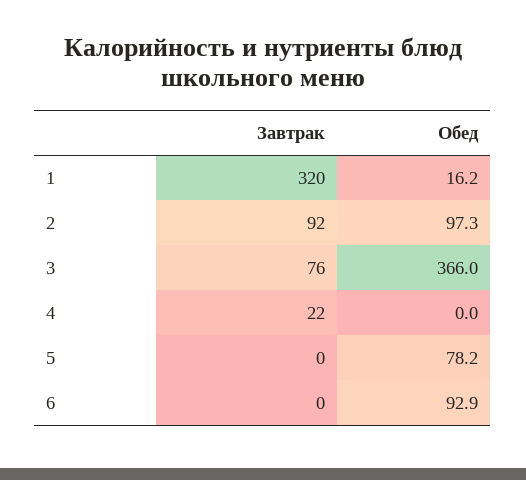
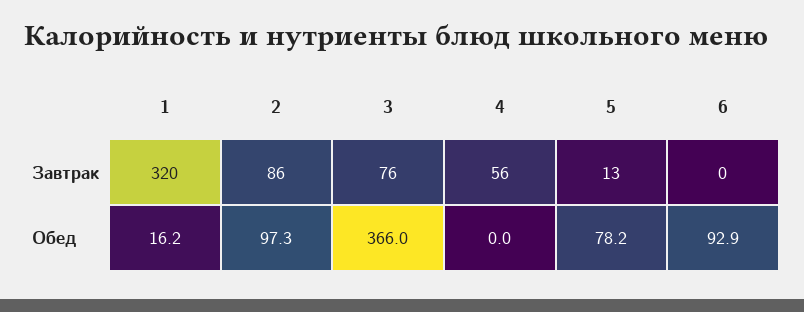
  {
    "Завтрак": {
      "1": 320,
-     "2": 92,
+     "2": 86,
      "3": 76,
-     "4": 22,
+     "4": 56,
-     "5": 0,
+     "5": 13,
      "6": 0
    },
    "Обед": {
      "1": 16.2,
      "2": 97.3,
      "3": 366,
      "4": 0,
      "5": 78.2,
      "6": 92.9
    }
  }

